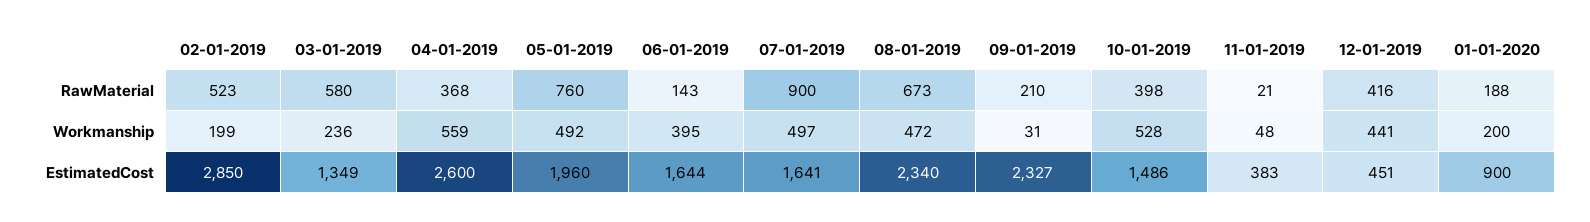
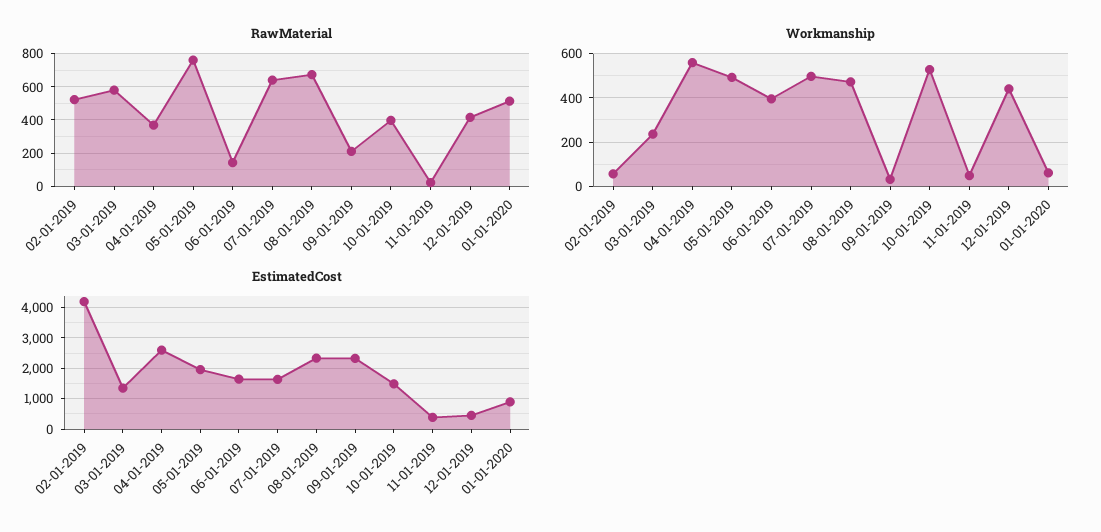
  {
    "RawMaterial": {
      "02-01-2019": 523,
      "03-01-2019": 580,
      "04-01-2019": 368,
      "05-01-2019": 760,
      "06-01-2019": 143,
-     "07-01-2019": 900,
+     "07-01-2019": 650,
      "08-01-2019": 673,
      "09-01-2019": 210,
      "10-01-2019": 398,
      "11-01-2019": 21,
      "12-01-2019": 416,
-     "01-01-2020": 188
+     "01-01-2020": 500
    },
    "Workmanship": {
-     "02-01-2019": 199,
+     "02-01-2019": 50,
      "03-01-2019": 236,
      "04-01-2019": 559,
      "05-01-2019": 492,
      "06-01-2019": 395,
      "07-01-2019": 497,
      "08-01-2019": 472,
      "09-01-2019": 31,
      "10-01-2019": 528,
      "11-01-2019": 48,
      "12-01-2019": 441,
-     "01-01-2020": 200
+     "01-01-2020": 50
    },
    "EstimatedCost": {
-     "02-01-2019": 2850,
+     "02-01-2019": 4200,
      "03-01-2019": 1349,
      "04-01-2019": 2600,
      "05-01-2019": 1960,
      "06-01-2019": 1644,
      "07-01-2019": 1641,
      "08-01-2019": 2340,
      "09-01-2019": 2327,
      "10-01-2019": 1486,
      "11-01-2019": 383,
      "12-01-2019": 451,
      "01-01-2020": 900
    }
  }

